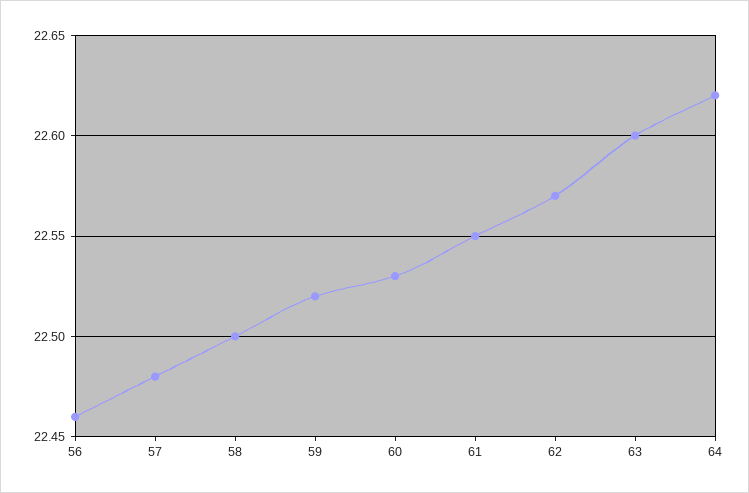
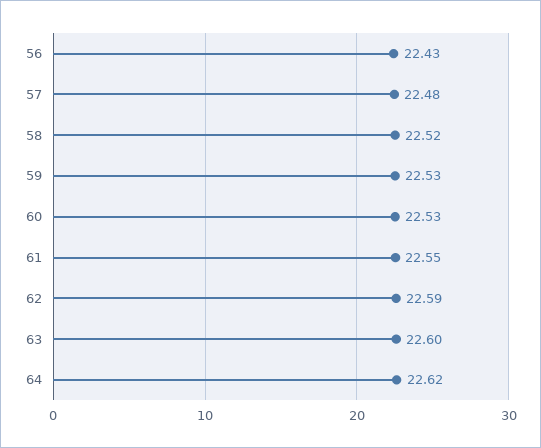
  {
-   "56": 22.46,
+   "56": 22.43,
    "57": 22.48,
-   "58": 22.5,
+   "58": 22.52,
-   "59": 22.52,
+   "59": 22.53,
    "60": 22.53,
    "61": 22.55,
-   "62": 22.57,
+   "62": 22.59,
    "63": 22.6,
    "64": 22.62
  }

